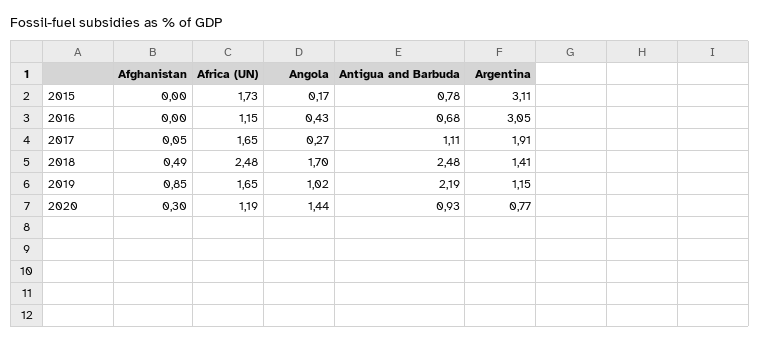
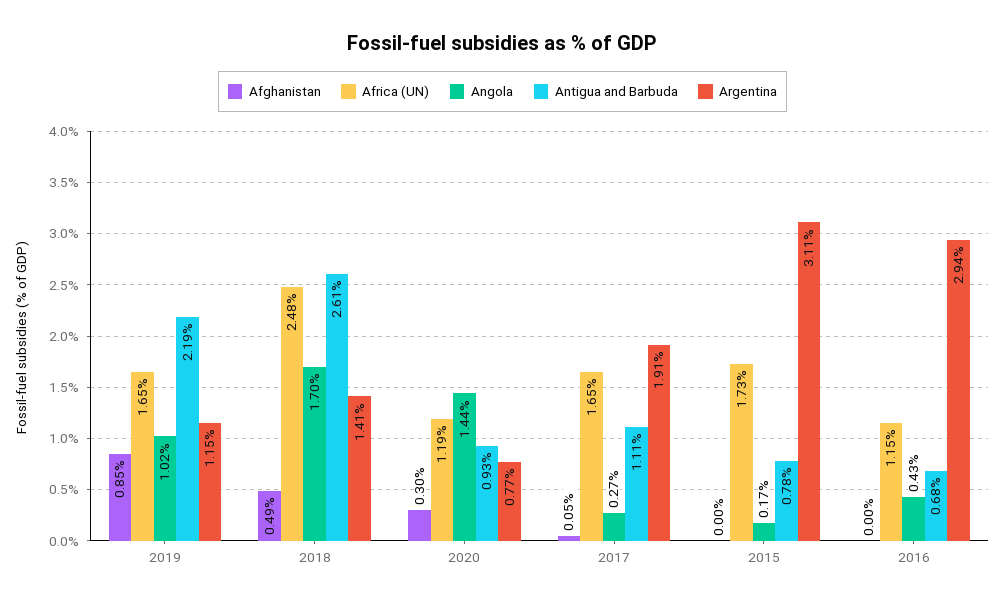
  {
    "Afghanistan": {
      "2015": 0,
      "2016": 0,
      "2017": 0.05,
      "2018": 0.49,
      "2019": 0.85,
      "2020": 0.3
    },
    "Africa (UN)": {
      "2015": 1.73,
      "2016": 1.15,
      "2017": 1.65,
      "2018": 2.48,
      "2019": 1.65,
      "2020": 1.19
    },
    "Angola": {
      "2015": 0.17,
      "2016": 0.43,
      "2017": 0.27,
      "2018": 1.7,
      "2019": 1.02,
      "2020": 1.44
    },
    "Antigua and Barbuda": {
      "2015": 0.78,
      "2016": 0.68,
      "2017": 1.11,
-     "2018": 2.48,
+     "2018": 2.61,
      "2019": 2.19,
      "2020": 0.93
    },
    "Argentina": {
      "2015": 3.11,
-     "2016": 3.05,
+     "2016": 2.94,
      "2017": 1.91,
      "2018": 1.41,
      "2019": 1.15,
      "2020": 0.77
    }
  }

